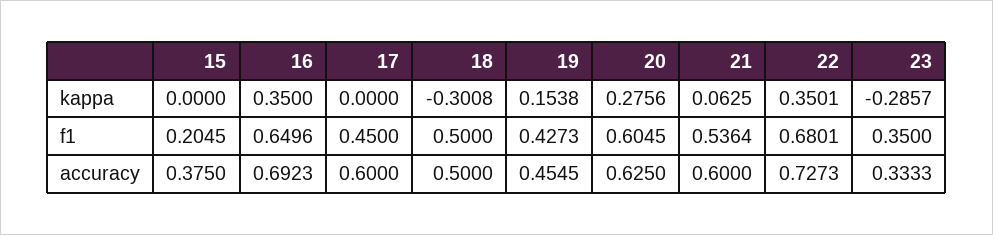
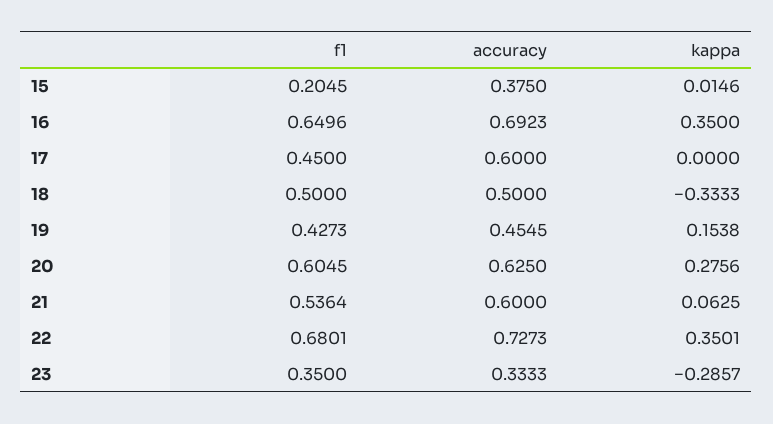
  {
    "15": {
-     "kappa": 0,
+     "kappa": 0.0146,
      "f1": 0.2045,
      "accuracy": 0.375
    },
    "16": {
      "kappa": 0.35,
      "f1": 0.6496,
      "accuracy": 0.6923
    },
    "17": {
      "kappa": 0,
      "f1": 0.45,
      "accuracy": 0.6
    },
    "18": {
-     "kappa": -0.3008,
+     "kappa": -0.3333,
      "f1": 0.5,
      "accuracy": 0.5
    },
    "19": {
      "kappa": 0.1538,
      "f1": 0.4273,
      "accuracy": 0.4545
    },
    "20": {
      "kappa": 0.2756,
      "f1": 0.6045,
      "accuracy": 0.625
    },
    "21": {
      "kappa": 0.0625,
      "f1": 0.5364,
      "accuracy": 0.6
    },
    "22": {
      "kappa": 0.3501,
      "f1": 0.6801,
      "accuracy": 0.7273
    },
    "23": {
      "kappa": -0.2857,
      "f1": 0.35,
      "accuracy": 0.3333
    }
  }

